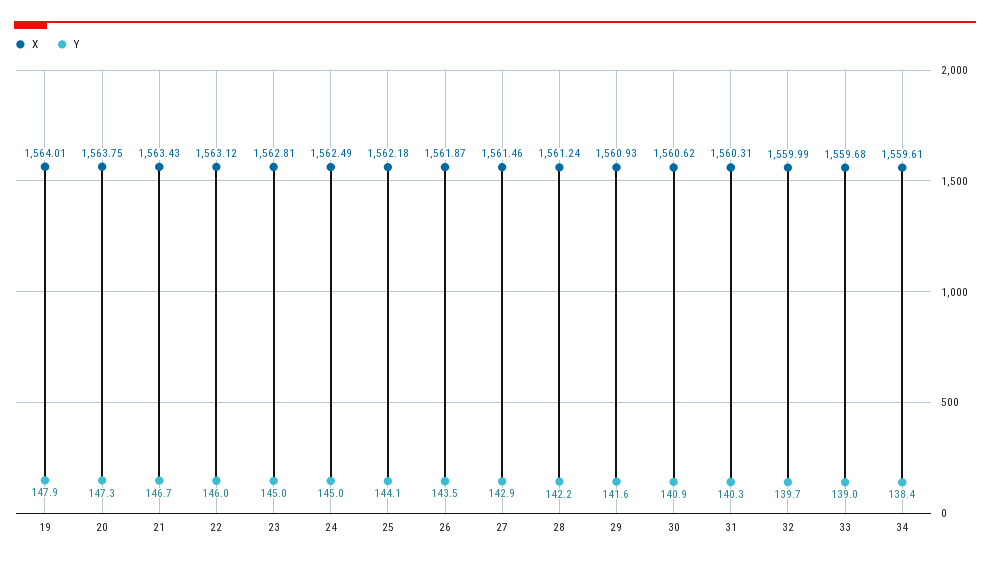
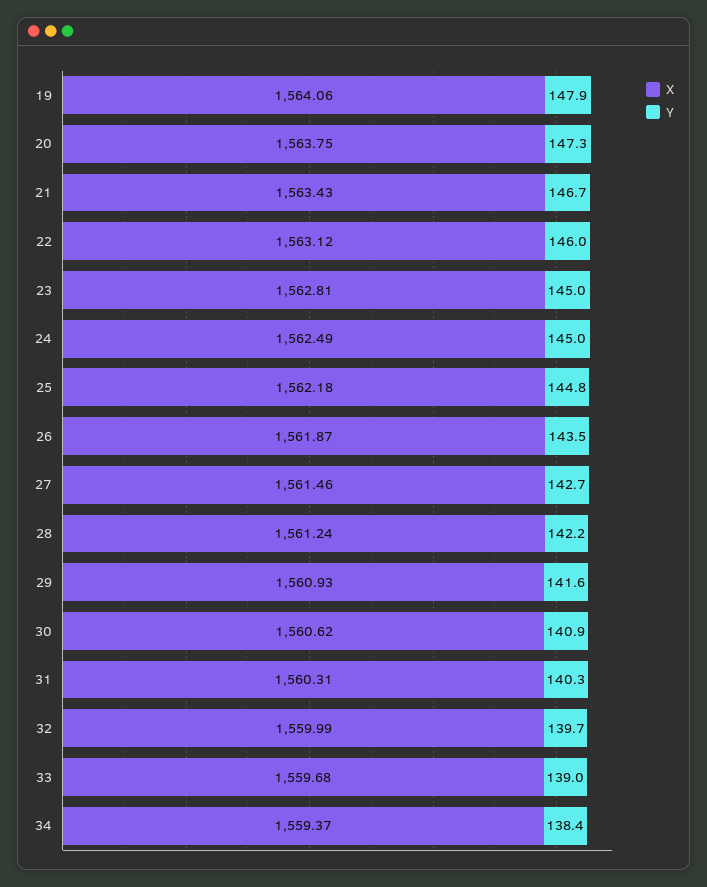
  {
    "X": {
-     "19": 1564.01,
+     "19": 1564.06,
      "20": 1563.75,
      "21": 1563.43,
      "22": 1563.12,
      "23": 1562.81,
      "24": 1562.49,
      "25": 1562.18,
      "26": 1561.87,
      "27": 1561.46,
      "28": 1561.24,
      "29": 1560.93,
      "30": 1560.62,
      "31": 1560.31,
      "32": 1559.99,
      "33": 1559.68,
-     "34": 1559.61
+     "34": 1559.37
    },
    "Y": {
      "19": 147.9,
      "20": 147.3,
      "21": 146.7,
      "22": 146,
      "23": 145,
      "24": 145,
-     "25": 144.1,
+     "25": 144.8,
      "26": 143.5,
-     "27": 142.9,
+     "27": 142.7,
      "28": 142.2,
      "29": 141.6,
      "30": 140.9,
      "31": 140.3,
      "32": 139.7,
      "33": 139,
      "34": 138.4
    }
  }

